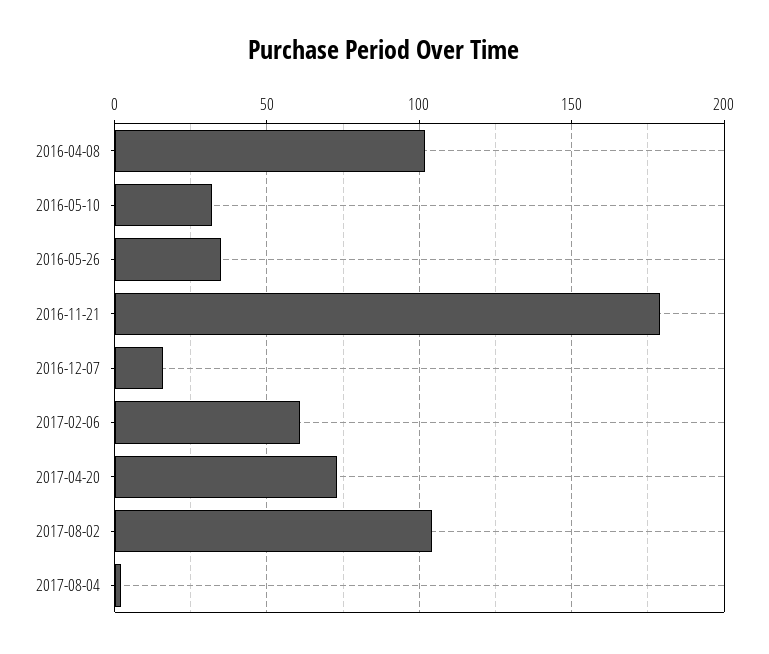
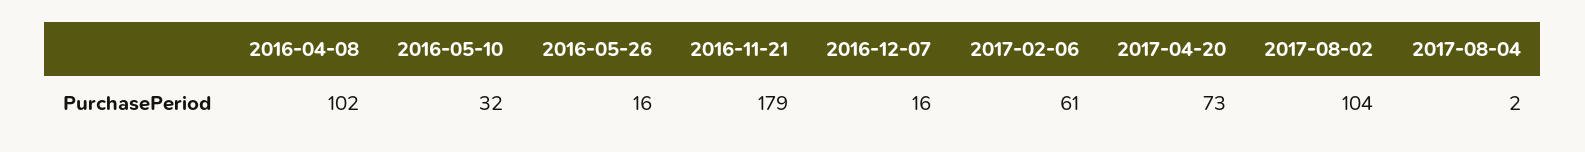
  {
    "2016-04-08": 102,
    "2016-05-10": 32,
-   "2016-05-26": 35,
+   "2016-05-26": 16,
    "2016-11-21": 179,
    "2016-12-07": 16,
    "2017-02-06": 61,
    "2017-04-20": 73,
    "2017-08-02": 104,
    "2017-08-04": 2
  }

